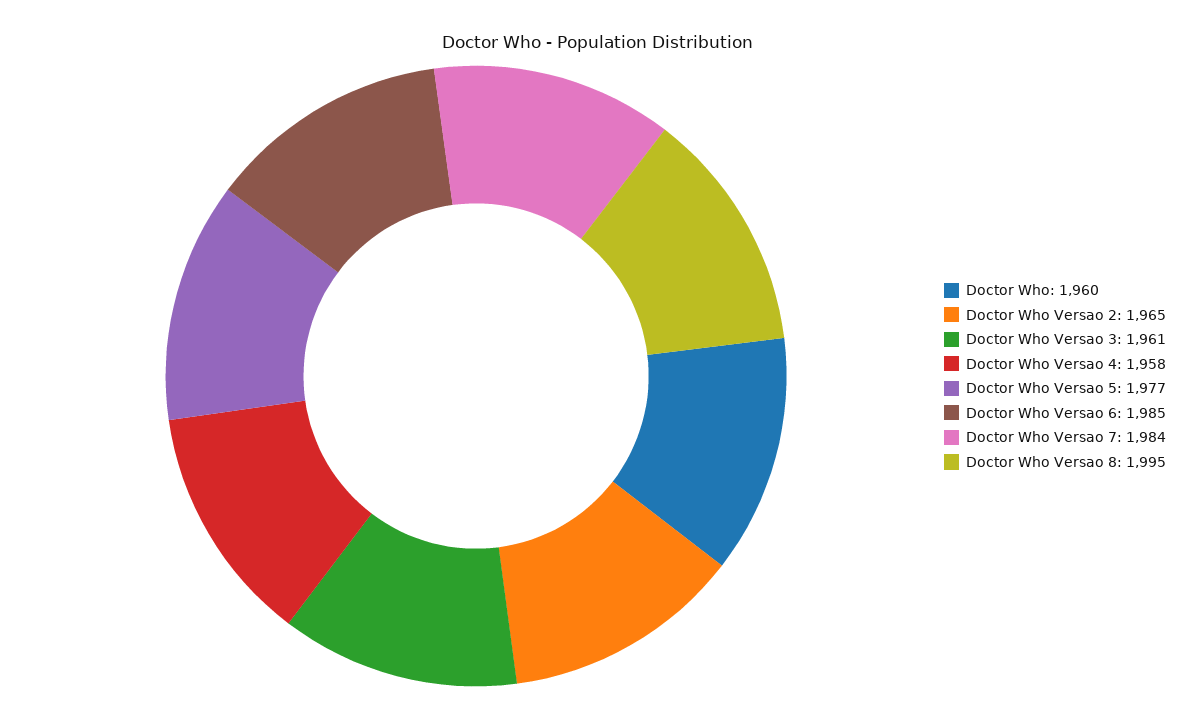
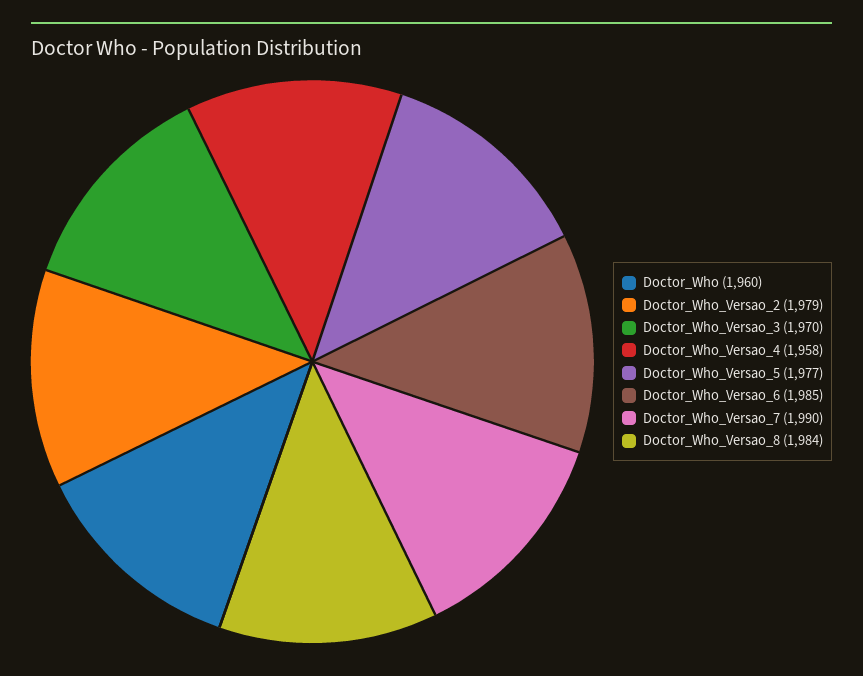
  {
    "Doctor Who": 1960,
-   "Doctor Who Versao 2": 1965,
+   "Doctor Who Versao 2": 1979,
-   "Doctor Who Versao 3": 1961,
+   "Doctor Who Versao 3": 1970,
    "Doctor Who Versao 4": 1958,
    "Doctor Who Versao 5": 1977,
    "Doctor Who Versao 6": 1985,
-   "Doctor Who Versao 7": 1984,
+   "Doctor Who Versao 7": 1990,
-   "Doctor Who Versao 8": 1995
+   "Doctor Who Versao 8": 1984
  }

